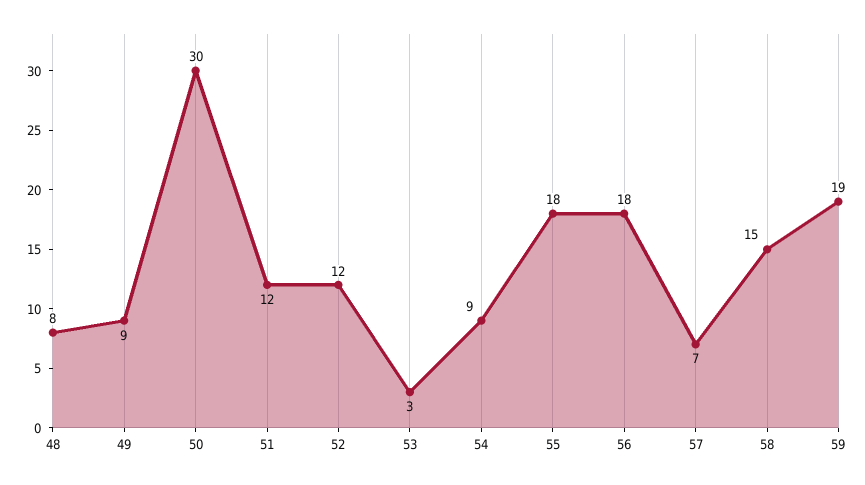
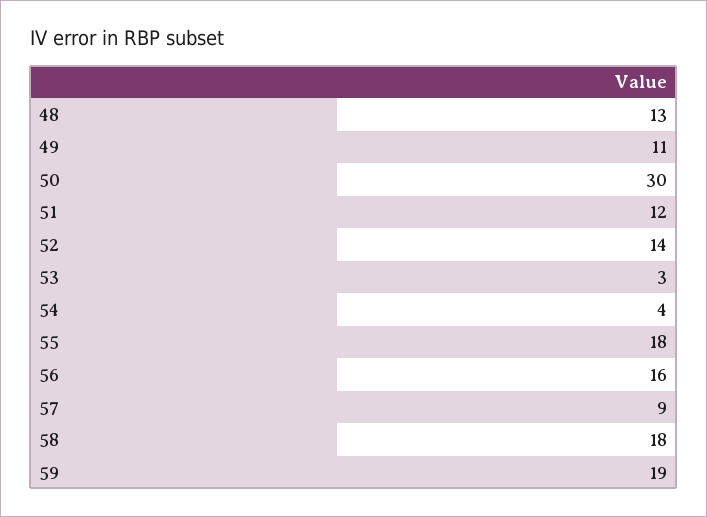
  {
-   "48": 8,
+   "48": 13,
-   "49": 9,
+   "49": 11,
    "50": 30,
    "51": 12,
-   "52": 12,
+   "52": 14,
    "53": 3,
-   "54": 9,
+   "54": 4,
    "55": 18,
-   "56": 18,
+   "56": 16,
-   "57": 7,
+   "57": 9,
-   "58": 15,
+   "58": 18,
    "59": 19
  }

